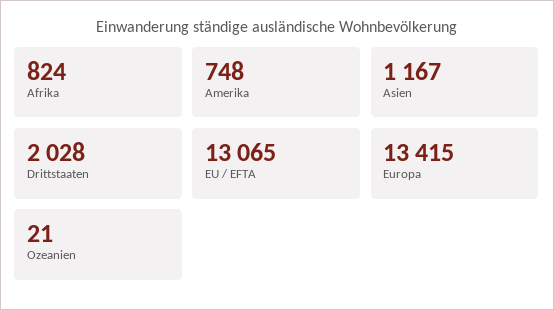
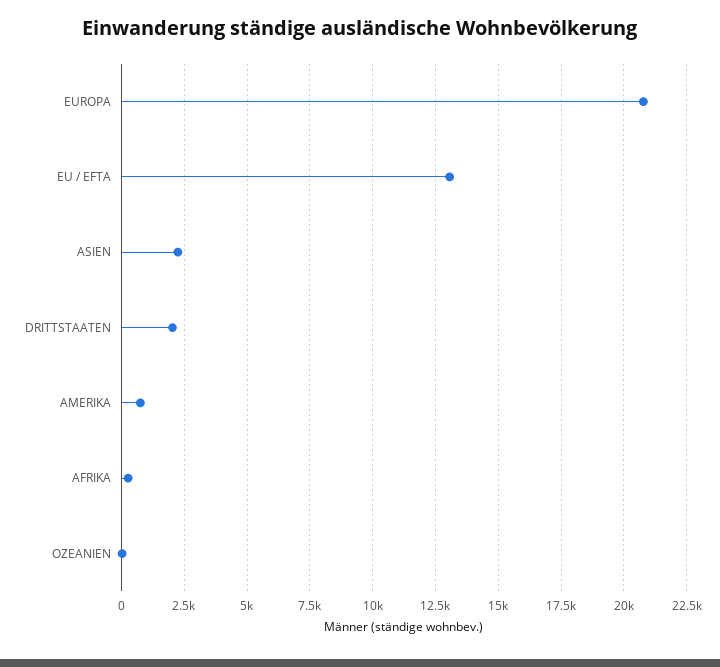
  {
-   "Afrika": 824,
+   "Afrika": 250,
    "Amerika": 748,
-   "Asien": 1167,
+   "Asien": 2250,
    "Drittstaaten": 2028,
    "EU / EFTA": 13065,
-   "Europa": 13415,
+   "Europa": 20750,
    "Ozeanien": 21
  }

